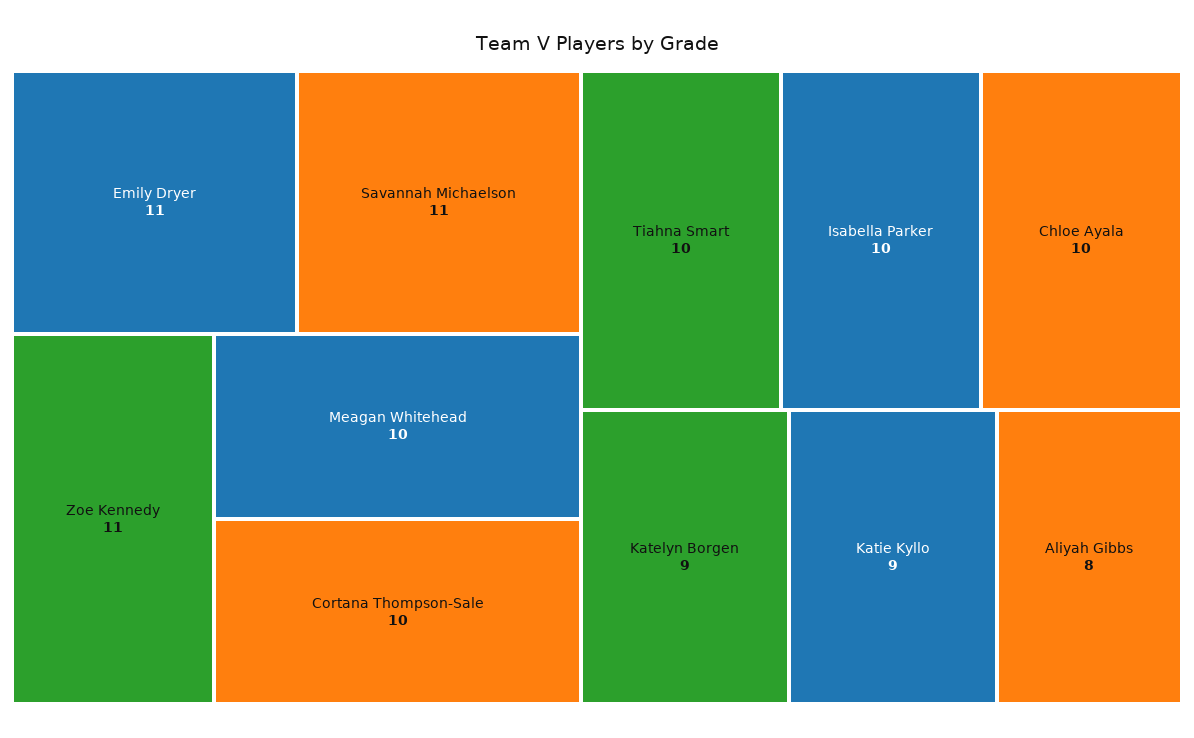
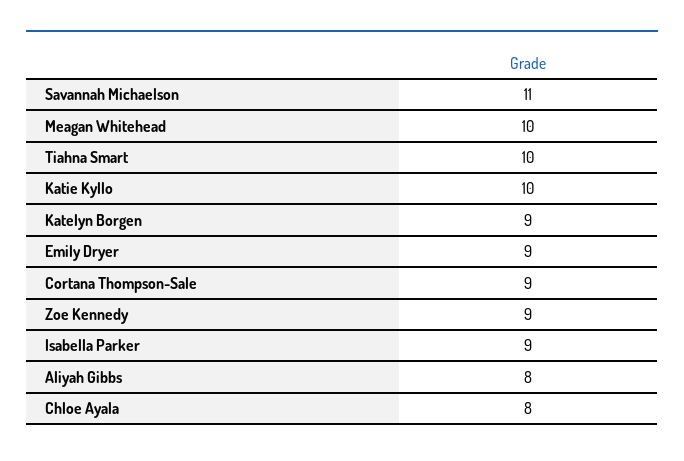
  {
-   "Emily Dryer": 11,
+   "Emily Dryer": 9,
    "Savannah Michaelson": 11,
-   "Zoe Kennedy": 11,
+   "Zoe Kennedy": 9,
    "Meagan Whitehead": 10,
-   "Cortana Thompson-Sale": 10,
+   "Cortana Thompson-Sale": 9,
    "Tiahna Smart": 10,
-   "Isabella Parker": 10,
+   "Isabella Parker": 9,
-   "Chloe Ayala": 10,
+   "Chloe Ayala": 8,
    "Katelyn Borgen": 9,
-   "Katie Kyllo": 9,
+   "Katie Kyllo": 10,
    "Aliyah Gibbs": 8
  }

